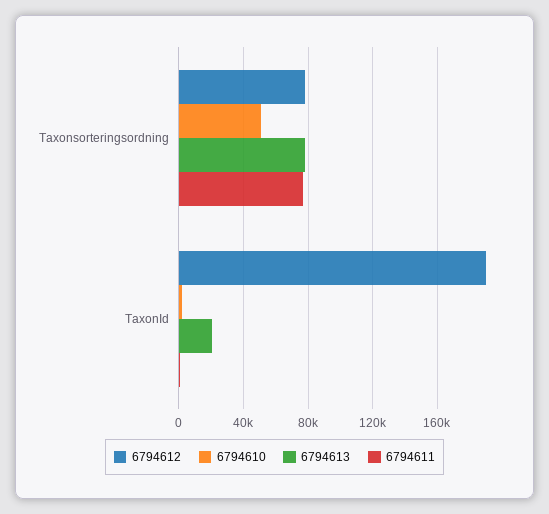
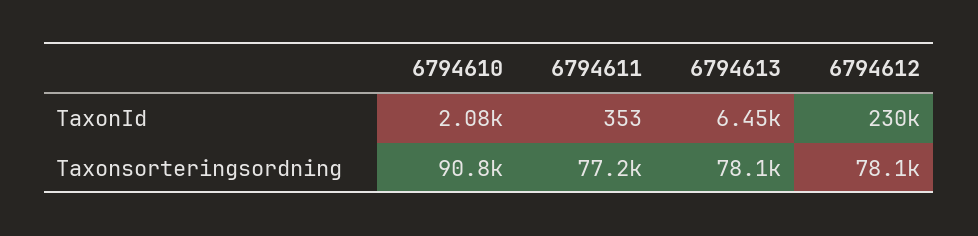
  {
    "6794612": {
      "Taxonsorteringsordning": 78100,
-     "TaxonId": 190000
+     "TaxonId": 230000
    },
    "6794610": {
-     "Taxonsorteringsordning": 50000,
+     "Taxonsorteringsordning": 90800,
      "TaxonId": 2080
    },
    "6794613": {
      "Taxonsorteringsordning": 78100,
-     "TaxonId": 20000
+     "TaxonId": 6450
    },
    "6794611": {
      "Taxonsorteringsordning": 77200,
      "TaxonId": 353
    }
  }

